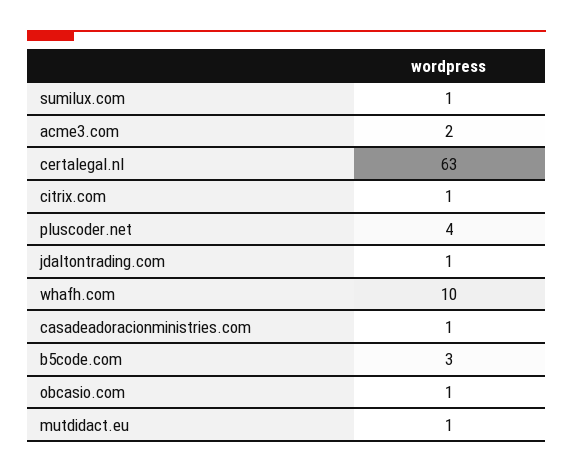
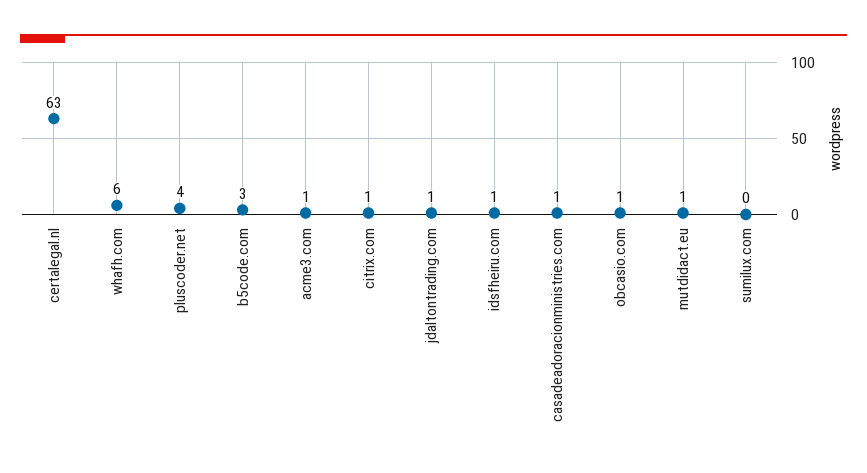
  {
-   "sumilux.com": 1,
+   "sumilux.com": 0,
-   "acme3.com": 2,
+   "acme3.com": 1,
    "certalegal.nl": 63,
    "citrix.com": 1,
    "pluscoder.net": 4,
    "jdaltontrading.com": 1,
-   "whafh.com": 10,
+   "whafh.com": 6,
    "casadeadoracionministries.com": 1,
    "b5code.com": 3,
    "obcasio.com": 1,
-   "mutdidact.eu": 1
+   "mutdidact.eu": 1,
+   "idsfheiru.com": 1
  }

